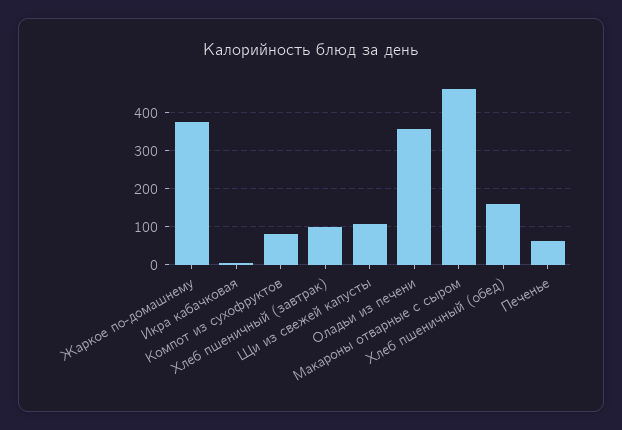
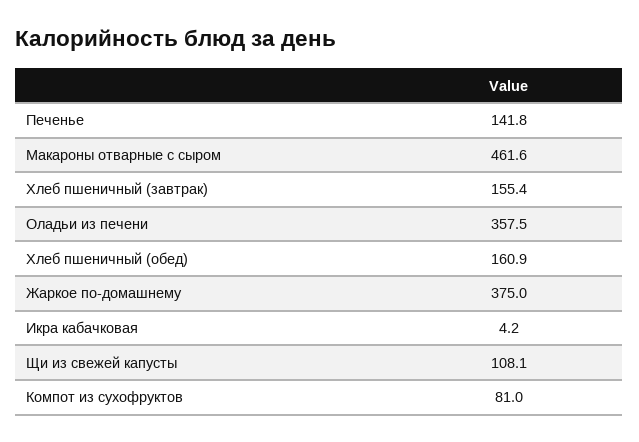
  {
    "Жаркое по-домашнему": 375,
    "Икра кабачковая": 4.2,
    "Компот из сухофруктов": 81,
-   "Хлеб пшеничный (завтрак)": 100,
+   "Хлеб пшеничный (завтрак)": 155.4,
    "Щи из свежей капусты": 108.1,
    "Оладьи из печени": 357.5,
    "Макароны отварные с сыром": 461.6,
    "Хлеб пшеничный (обед)": 160.9,
-   "Печенье": 60
+   "Печенье": 141.8
  }

